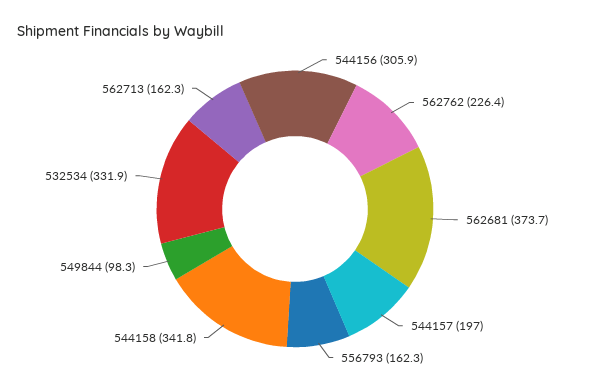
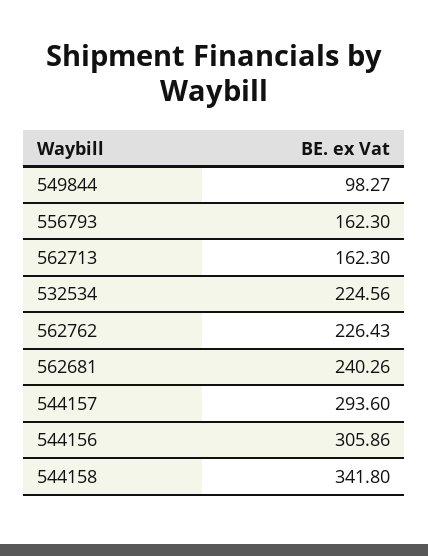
  {
    "544156": 305.86,
    "562762": 226.43,
-   "562681": 373.7,
+   "562681": 240.26,
-   "544157": 197,
+   "544157": 293.6,
    "556793": 162.3,
    "544158": 341.8,
    "549844": 98.27,
-   "532534": 331.9,
+   "532534": 224.56,
    "562713": 162.3
  }

